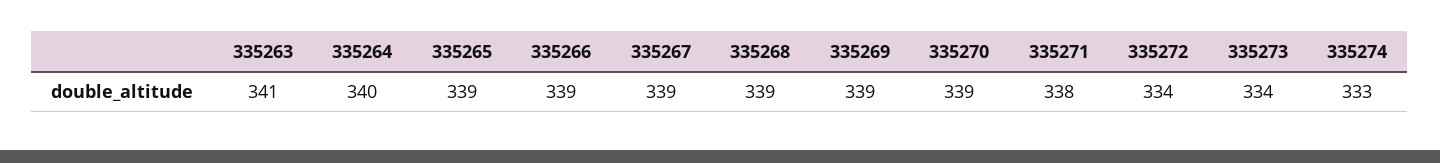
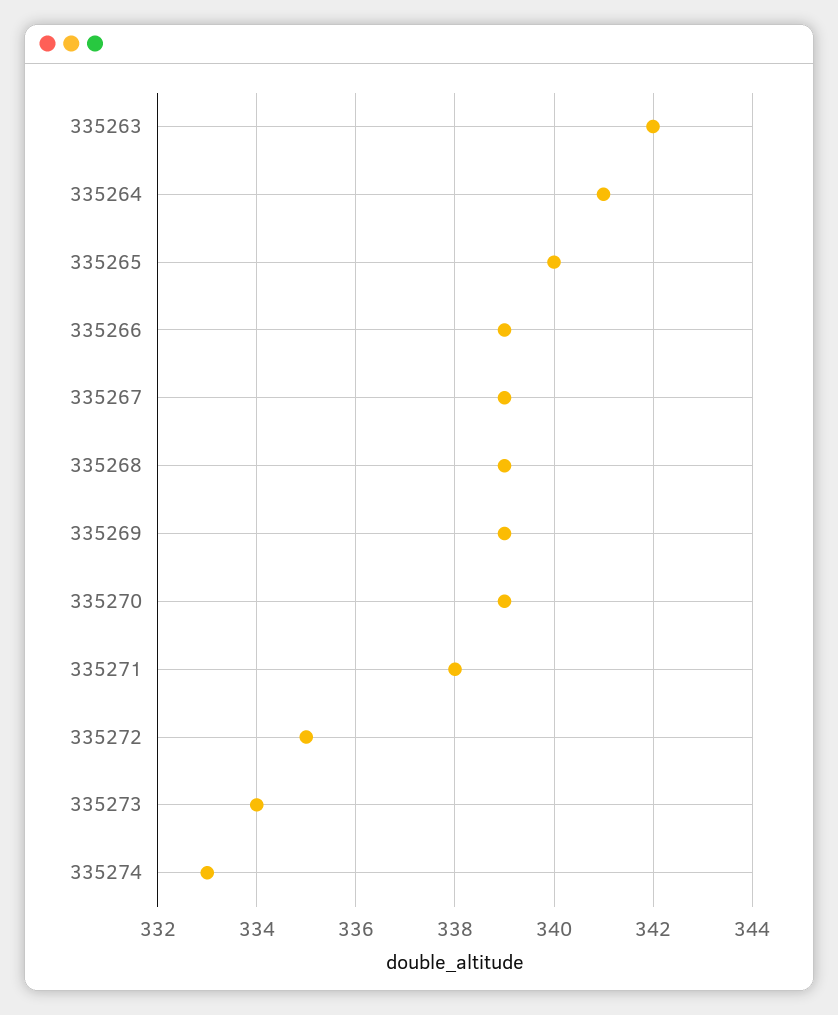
  {
-   "335263": 341,
+   "335263": 342,
-   "335264": 340,
+   "335264": 341,
-   "335265": 339,
+   "335265": 340,
    "335266": 339,
    "335267": 339,
    "335268": 339,
    "335269": 339,
    "335270": 339,
    "335271": 338,
-   "335272": 334,
+   "335272": 335,
    "335273": 334,
    "335274": 333
  }

